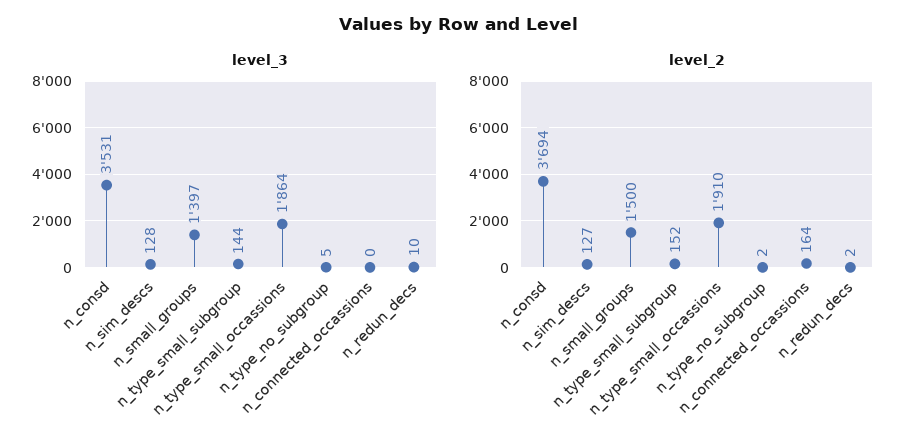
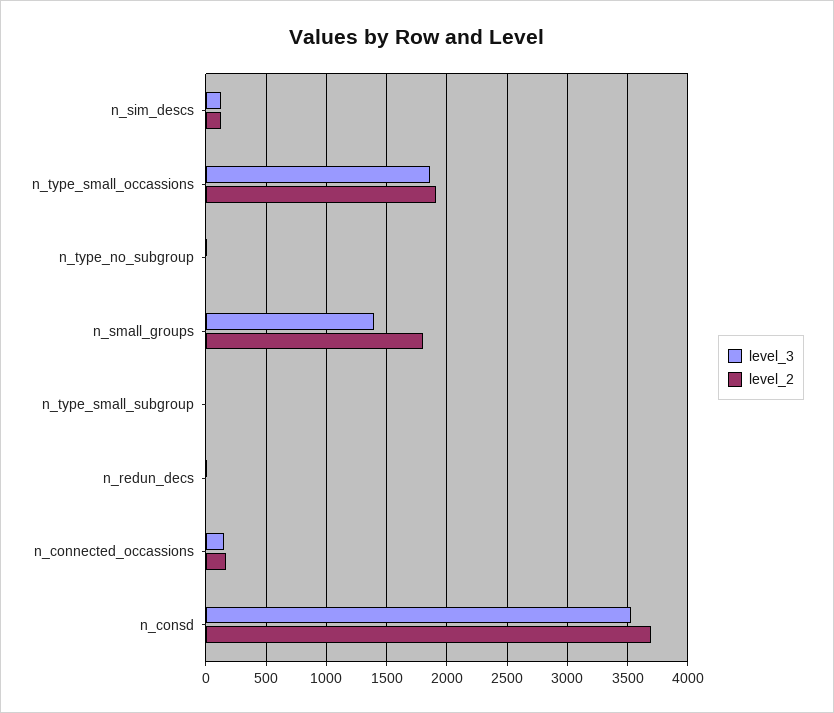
  {
    "level_3": {
      "n_consd": 3531,
      "n_sim_descs": 128,
      "n_small_groups": 1397,
-     "n_type_small_subgroup": 144,
+     "n_type_small_subgroup": 0,
      "n_type_small_occassions": 1864,
      "n_type_no_subgroup": 5,
-     "n_connected_occassions": 0,
+     "n_connected_occassions": 150,
      "n_redun_decs": 10
    },
    "level_2": {
      "n_consd": 3694,
      "n_sim_descs": 127,
-     "n_small_groups": 1500,
+     "n_small_groups": 1800,
-     "n_type_small_subgroup": 152,
+     "n_type_small_subgroup": 0,
      "n_type_small_occassions": 1910,
      "n_type_no_subgroup": 2,
      "n_connected_occassions": 164,
      "n_redun_decs": 2
    }
  }

